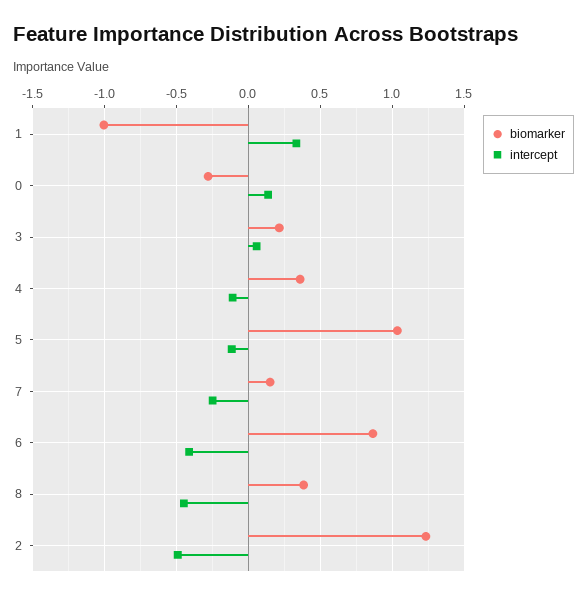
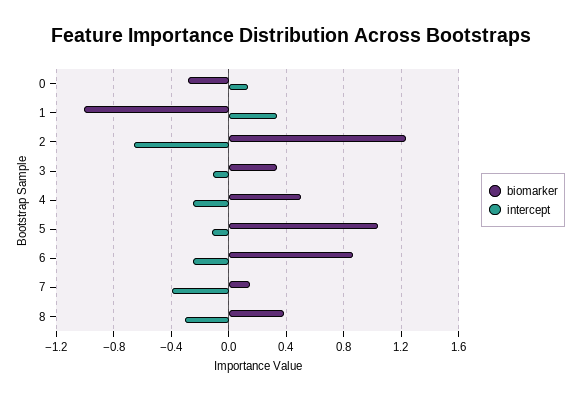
  {
    "biomarker": {
      "1": -1,
      "0": -0.3,
-     "3": 0.2,
+     "3": 0.35,
-     "4": 0.35,
+     "4": 0.5,
      "5": 1.05,
      "7": 0.15,
      "6": 0.85,
      "8": 0.4,
      "2": 1.25
    },
    "intercept": {
      "1": 0.35,
      "0": 0.15,
-     "3": 0.05,
+     "3": -0.1,
-     "4": -0.1,
+     "4": -0.25,
      "5": -0.1,
-     "7": -0.25,
+     "7": -0.4,
-     "6": -0.4,
+     "6": -0.25,
-     "8": -0.45,
+     "8": -0.3,
-     "2": -0.5
+     "2": -0.65
    }
  }

